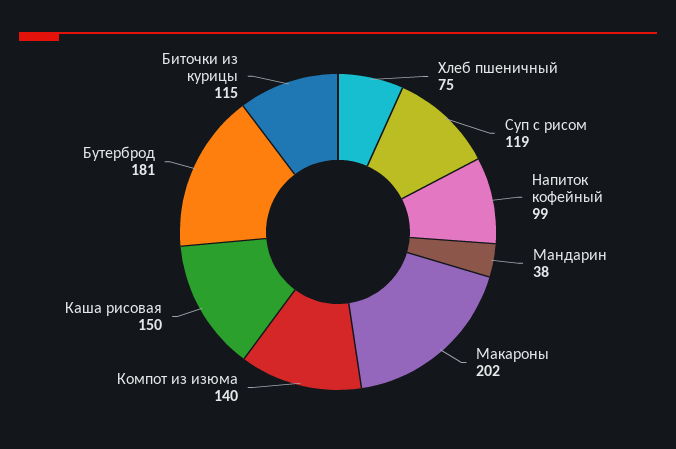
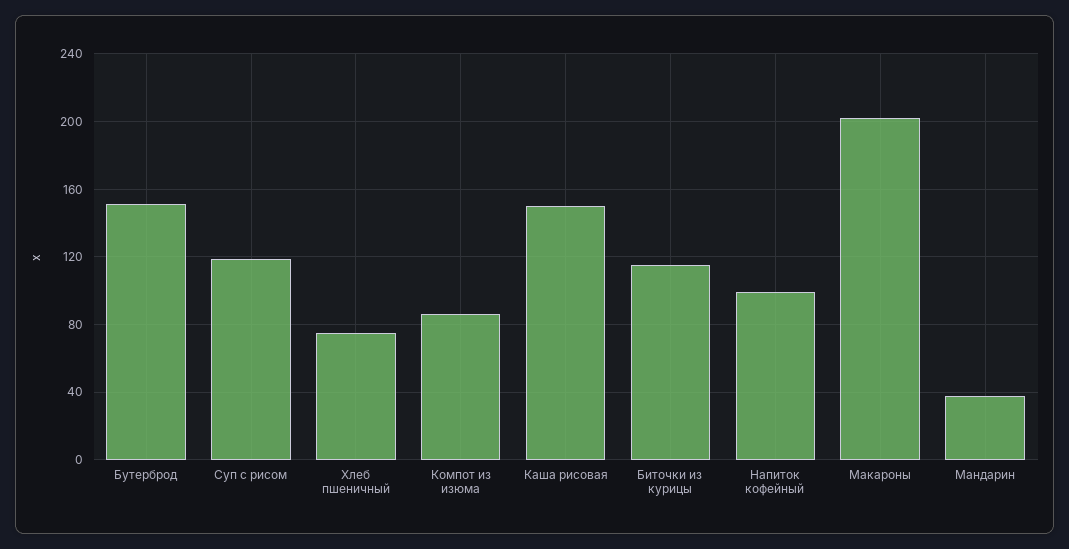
  {
    "Хлеб пшеничный": 75,
    "Суп с рисом": 119,
    "Напиток кофейный": 99,
    "Мандарин": 38,
    "Макароны": 202,
-   "Компот из изюма": 140,
+   "Компот из изюма": 85,
    "Каша рисовая": 150,
-   "Бутерброд": 181,
+   "Бутерброд": 150,
    "Биточки из курицы": 115
  }

